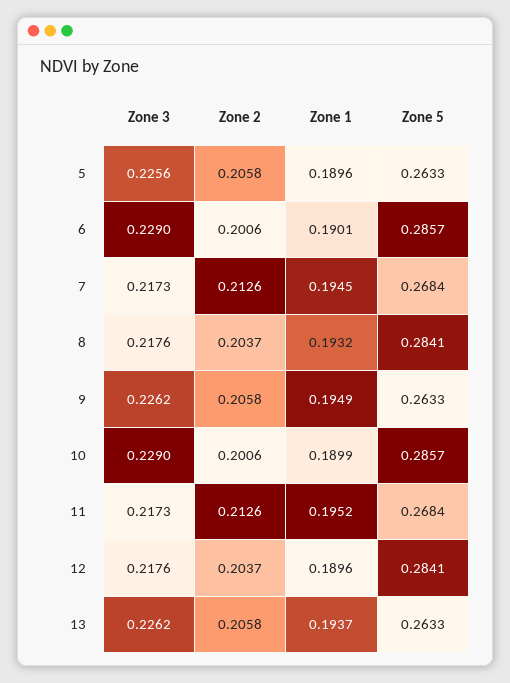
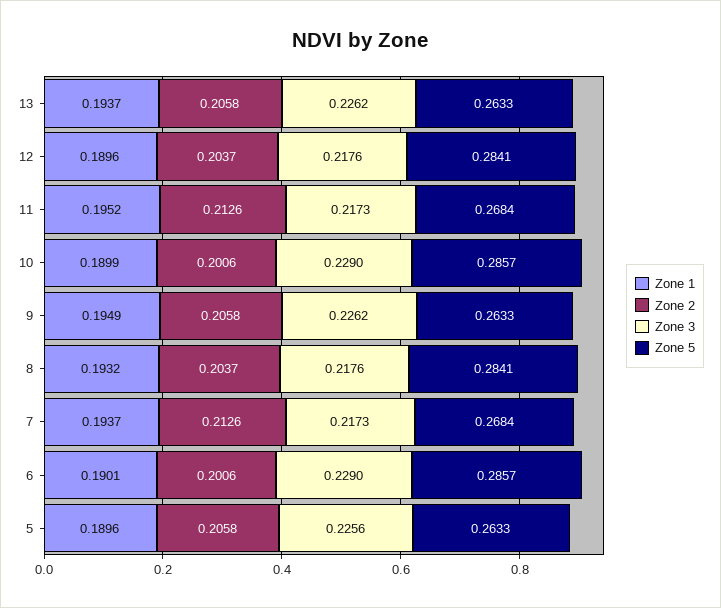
  {
    "Zone 3": {
      "5": 0.2256,
      "6": 0.229,
      "7": 0.2173,
      "8": 0.2176,
      "9": 0.2262,
      "10": 0.229,
      "11": 0.2173,
      "12": 0.2176,
      "13": 0.2262
    },
    "Zone 2": {
      "5": 0.2058,
      "6": 0.2006,
      "7": 0.2126,
      "8": 0.2037,
      "9": 0.2058,
      "10": 0.2006,
      "11": 0.2126,
      "12": 0.2037,
      "13": 0.2058
    },
    "Zone 1": {
      "5": 0.1896,
      "6": 0.1901,
-     "7": 0.1945,
+     "7": 0.1937,
      "8": 0.1932,
      "9": 0.1949,
      "10": 0.1899,
      "11": 0.1952,
      "12": 0.1896,
      "13": 0.1937
    },
    "Zone 5": {
      "5": 0.2633,
      "6": 0.2857,
      "7": 0.2684,
      "8": 0.2841,
      "9": 0.2633,
      "10": 0.2857,
      "11": 0.2684,
      "12": 0.2841,
      "13": 0.2633
    }
  }

